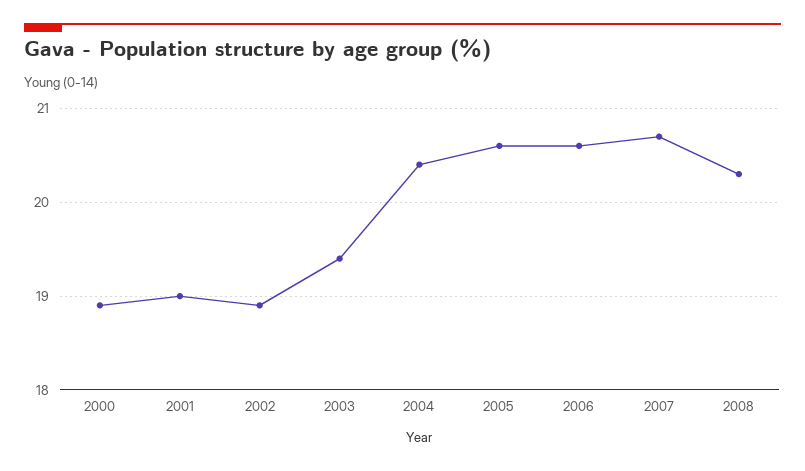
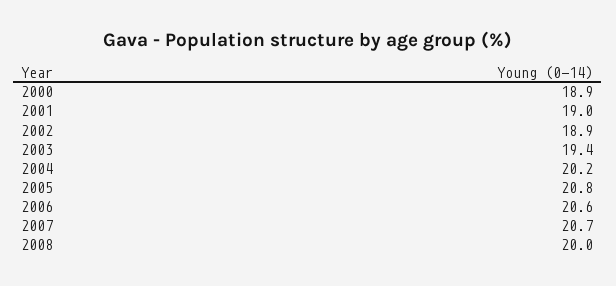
  {
    "2000": 18.9,
    "2001": 19,
    "2002": 18.9,
    "2003": 19.4,
-   "2004": 20.4,
+   "2004": 20.2,
-   "2005": 20.6,
+   "2005": 20.8,
    "2006": 20.6,
    "2007": 20.7,
-   "2008": 20.3
+   "2008": 20
  }

